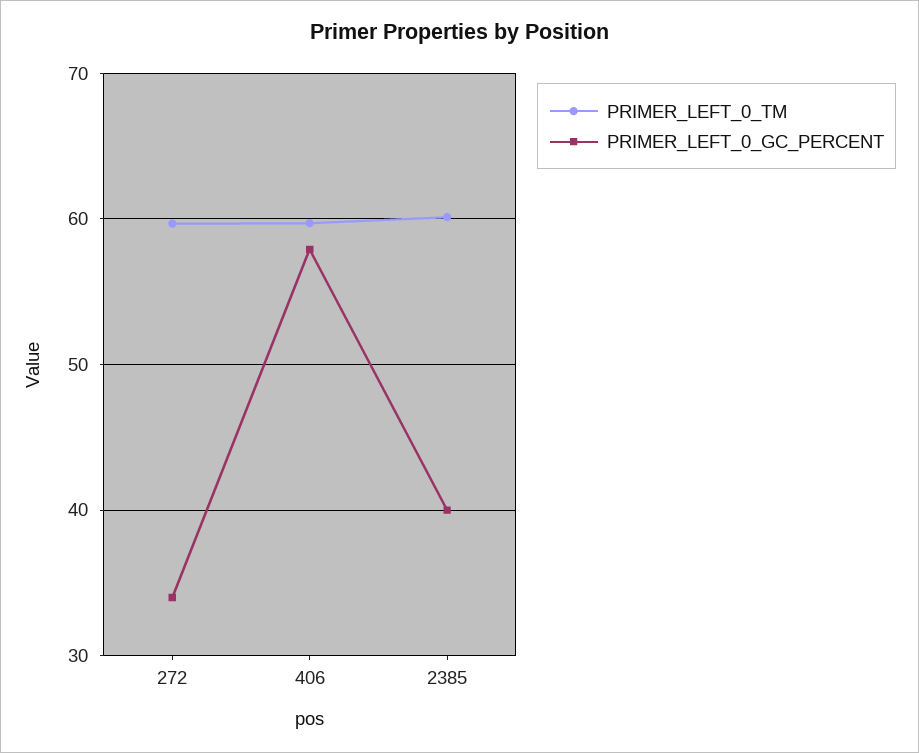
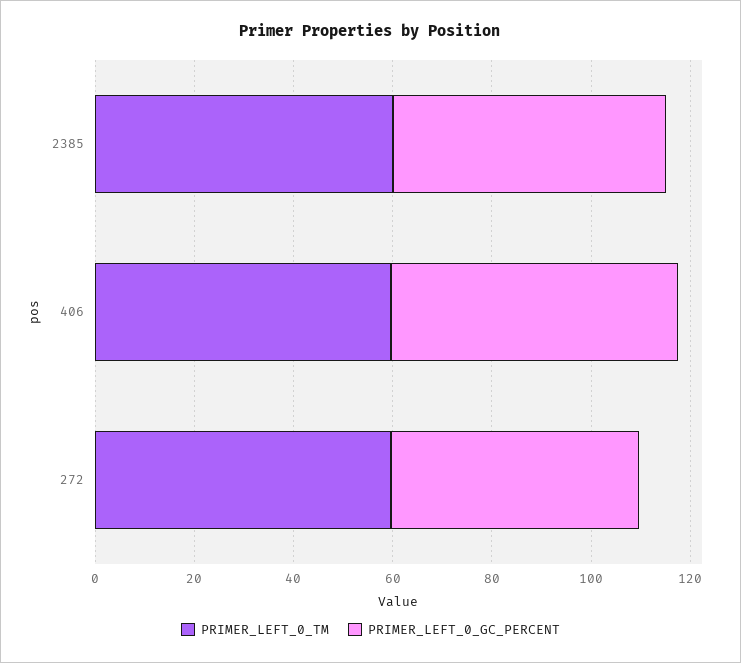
  {
    "PRIMER_LEFT_0_TM": {
      "272": 60,
      "406": 60,
      "2385": 60
    },
    "PRIMER_LEFT_0_GC_PERCENT": {
-     "272": 34,
+     "272": 50,
      "406": 58,
-     "2385": 40
+     "2385": 55
    }
  }

